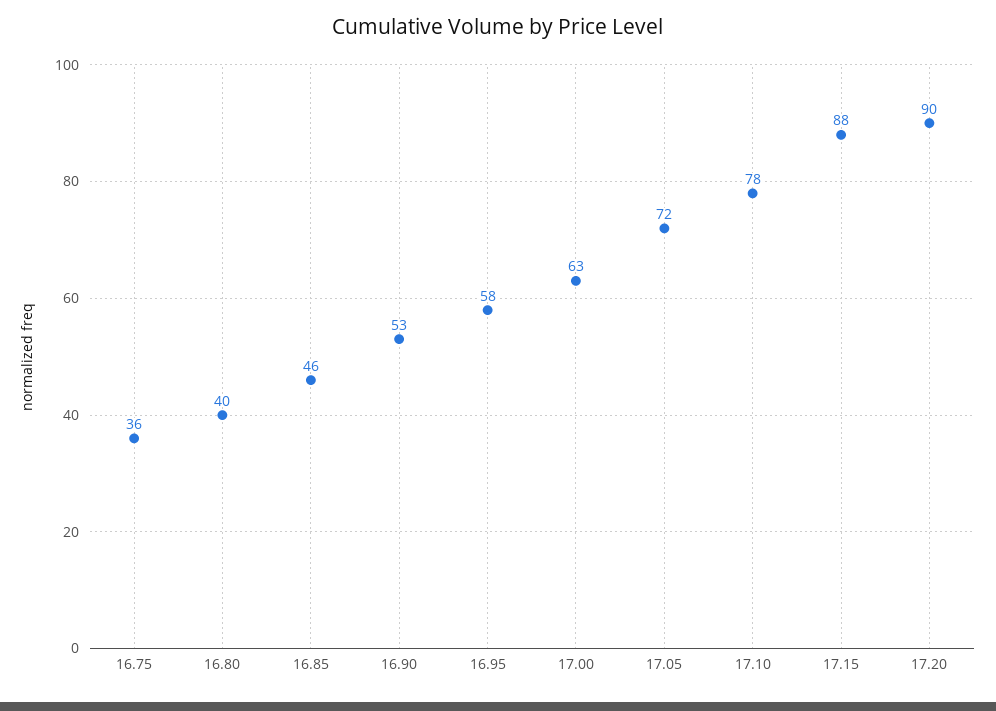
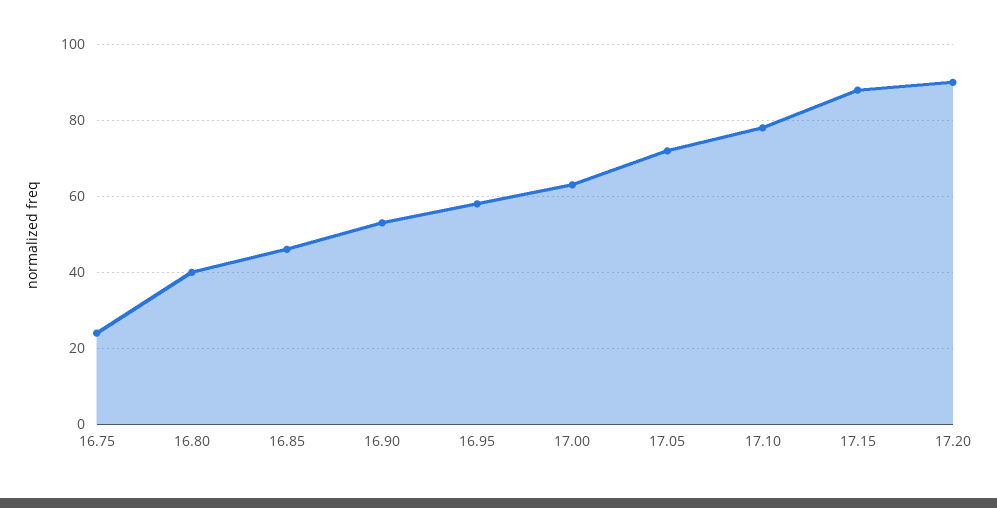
  {
-   "16.75": 36,
+   "16.75": 25,
    "16.80": 40,
    "16.85": 46,
    "16.90": 53,
    "16.95": 58,
    "17.00": 63,
    "17.05": 72,
    "17.10": 78,
    "17.15": 88,
    "17.20": 90
  }

